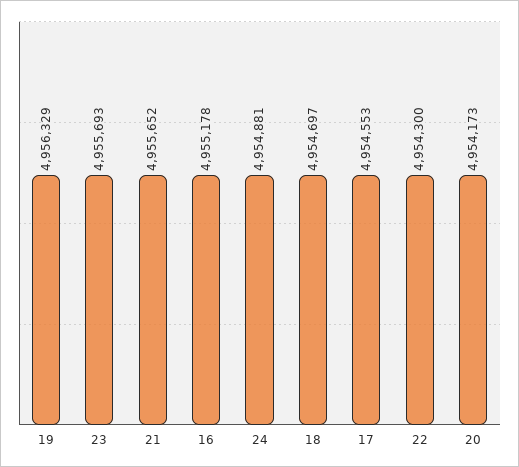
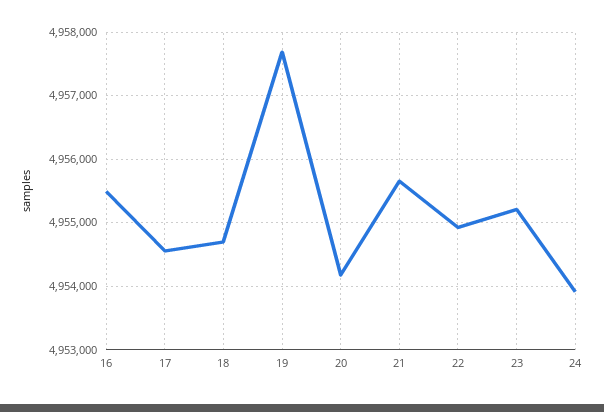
  {
-   "19": 4956329,
+   "19": 4957700,
-   "23": 4955693,
+   "23": 4955200,
    "21": 4955652,
-   "16": 4955178,
+   "16": 4955500,
-   "24": 4954881,
+   "24": 4953900,
    "18": 4954697,
    "17": 4954553,
-   "22": 4954300,
+   "22": 4954900,
    "20": 4954173
  }

